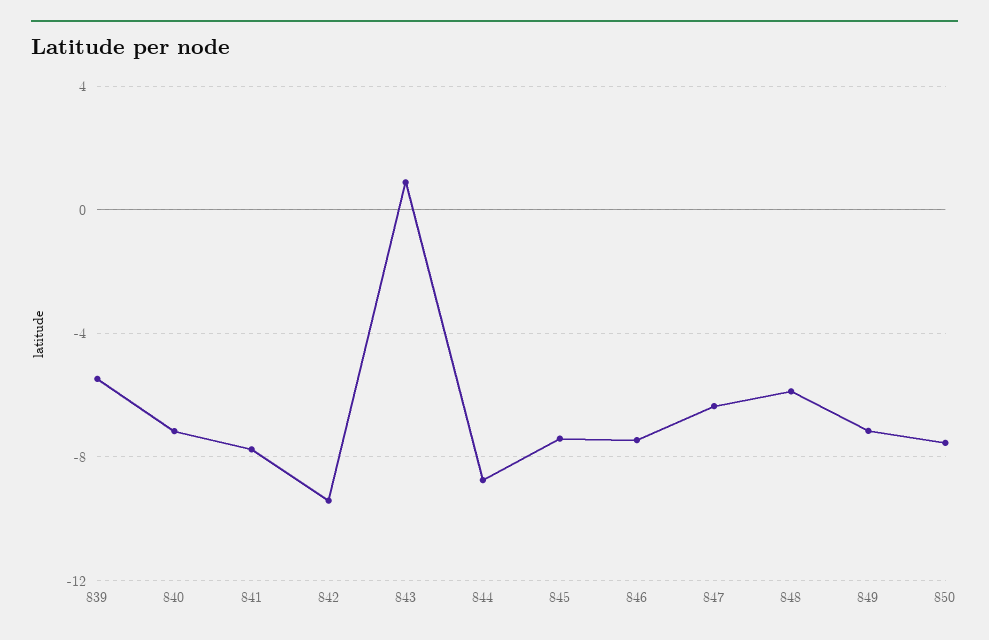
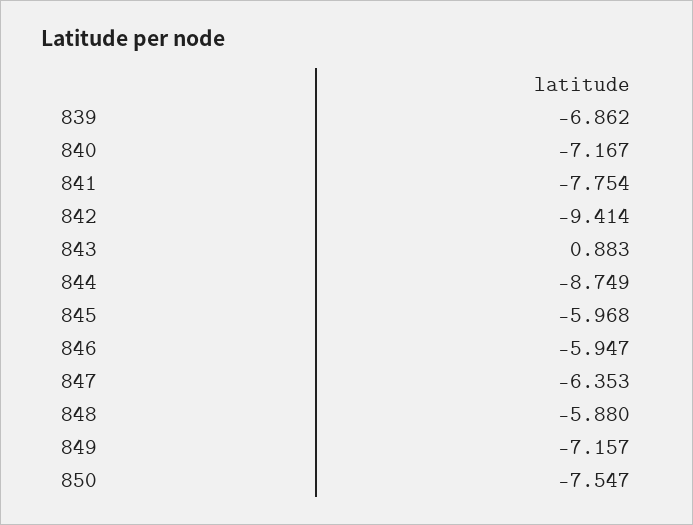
  {
-   "839": -5.5,
+   "839": -6.862,
    "840": -7.167,
    "841": -7.754,
    "842": -9.414,
    "843": 0.883,
    "844": -8.749,
-   "845": -7.5,
+   "845": -5.968,
-   "846": -7.5,
+   "846": -5.947,
    "847": -6.353,
    "848": -5.88,
    "849": -7.157,
    "850": -7.547
  }

